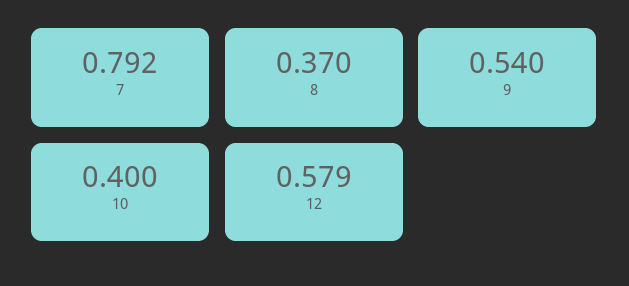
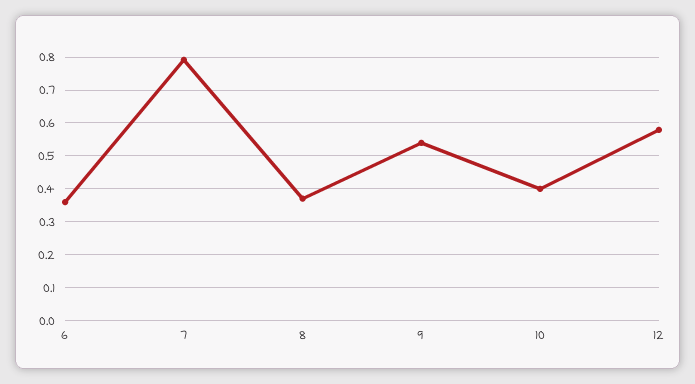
  {
    "7": 0.792,
    "8": 0.37,
    "9": 0.54,
    "10": 0.4,
-   "12": 0.579
+   "12": 0.579,
+   "6": 0.36
  }

